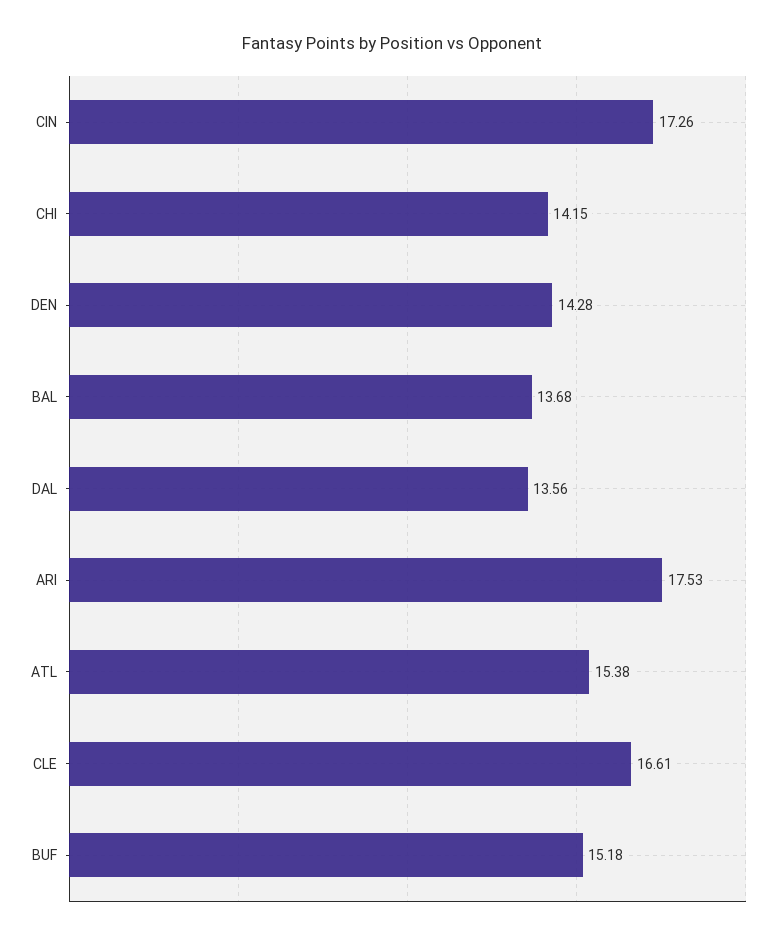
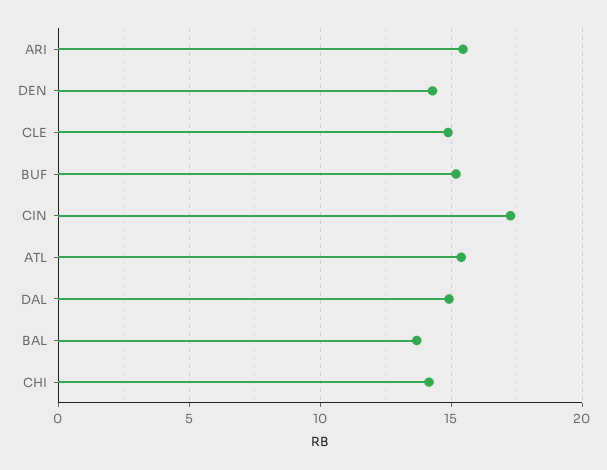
  {
    "CIN": 17.26,
    "CHI": 14.15,
    "DEN": 14.28,
    "BAL": 13.68,
-   "DAL": 13.56,
+   "DAL": 15,
-   "ARI": 17.53,
+   "ARI": 15.5,
    "ATL": 15.38,
-   "CLE": 16.61,
+   "CLE": 15,
    "BUF": 15.18
  }

